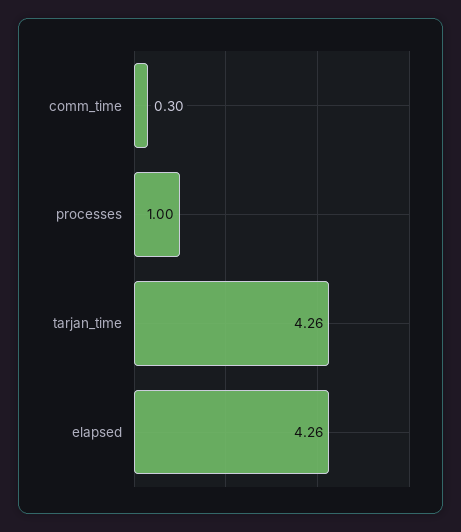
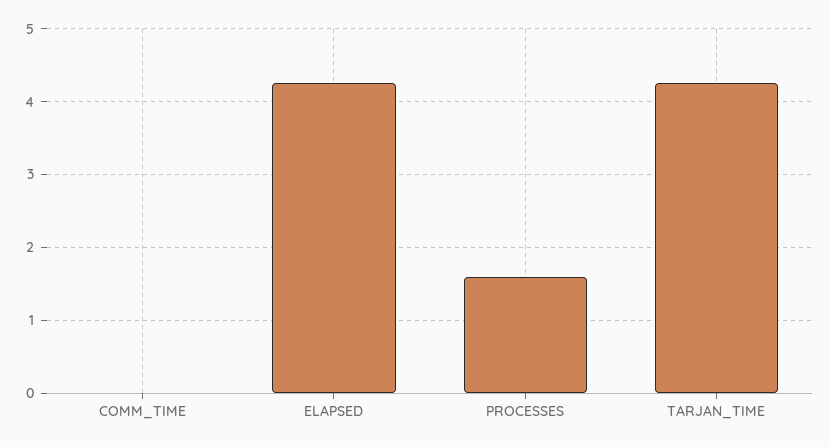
  {
-   "comm_time": 0.3,
+   "comm_time": 0,
-   "processes": 1,
+   "processes": 1.6,
    "tarjan_time": 4.26,
    "elapsed": 4.26
  }

